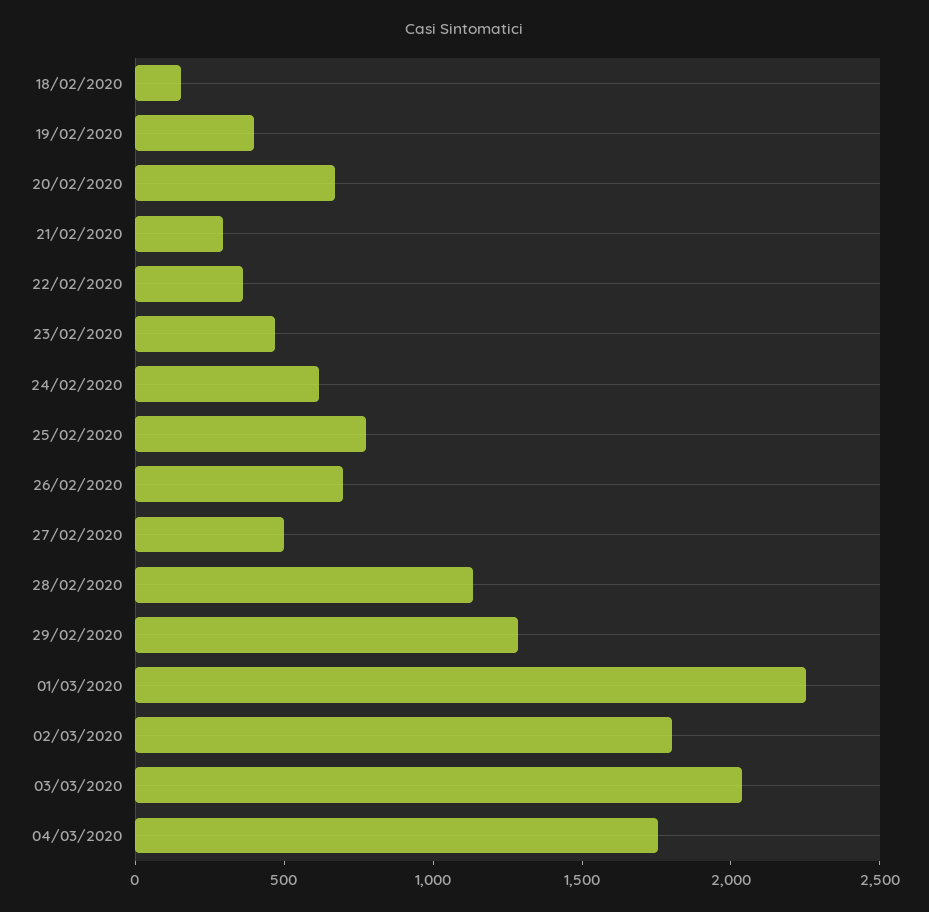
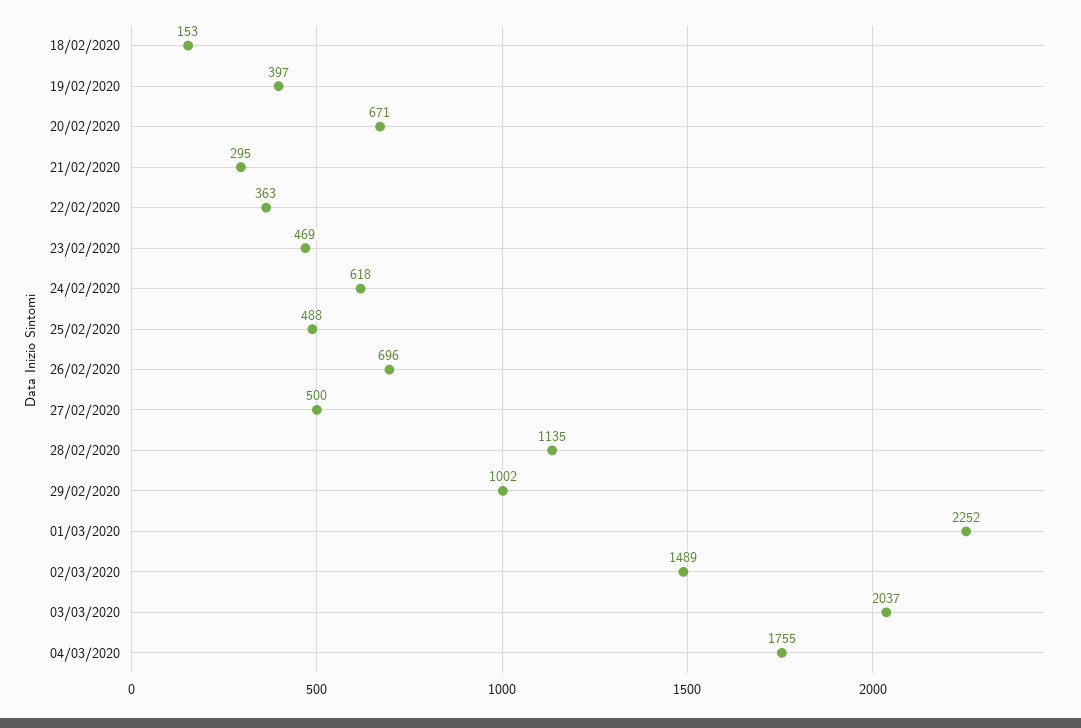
  {
    "18/02/2020": 153,
    "19/02/2020": 397,
    "20/02/2020": 671,
    "21/02/2020": 295,
    "22/02/2020": 363,
    "23/02/2020": 469,
    "24/02/2020": 618,
-   "25/02/2020": 800,
+   "25/02/2020": 488,
    "26/02/2020": 696,
    "27/02/2020": 500,
    "28/02/2020": 1135,
-   "29/02/2020": 1300,
+   "29/02/2020": 1002,
    "01/03/2020": 2252,
-   "02/03/2020": 1800,
+   "02/03/2020": 1489,
    "03/03/2020": 2037,
    "04/03/2020": 1755
  }

